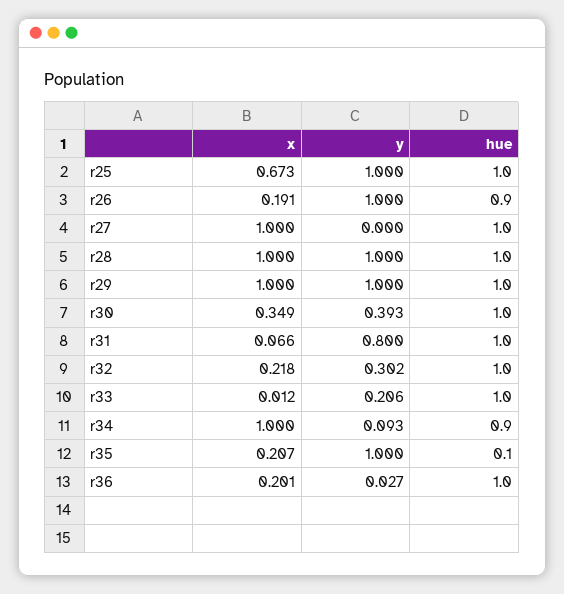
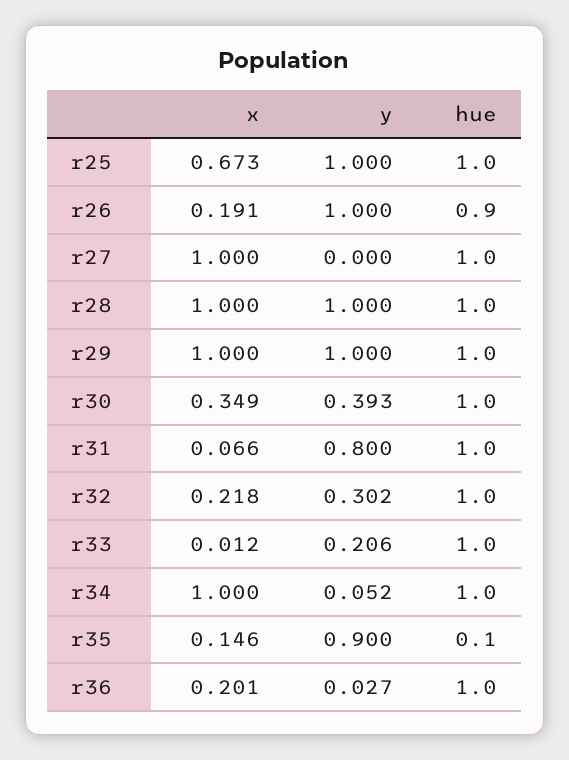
  {
    "x": {
      "r25": 0.673,
      "r26": 0.191,
      "r27": 1,
      "r28": 1,
      "r29": 1,
      "r30": 0.349,
      "r31": 0.066,
      "r32": 0.218,
      "r33": 0.012,
      "r34": 1,
-     "r35": 0.207,
+     "r35": 0.146,
      "r36": 0.201
    },
    "y": {
      "r25": 1,
      "r26": 1,
      "r27": 0,
      "r28": 1,
      "r29": 1,
      "r30": 0.393,
      "r31": 0.8,
      "r32": 0.302,
      "r33": 0.206,
-     "r34": 0.093,
+     "r34": 0.052,
-     "r35": 1,
+     "r35": 0.9,
      "r36": 0.027
    },
    "hue": {
      "r25": 1,
      "r26": 0.9,
      "r27": 1,
      "r28": 1,
      "r29": 1,
      "r30": 1,
      "r31": 1,
      "r32": 1,
      "r33": 1,
-     "r34": 0.9,
+     "r34": 1,
      "r35": 0.1,
      "r36": 1
    }
  }

